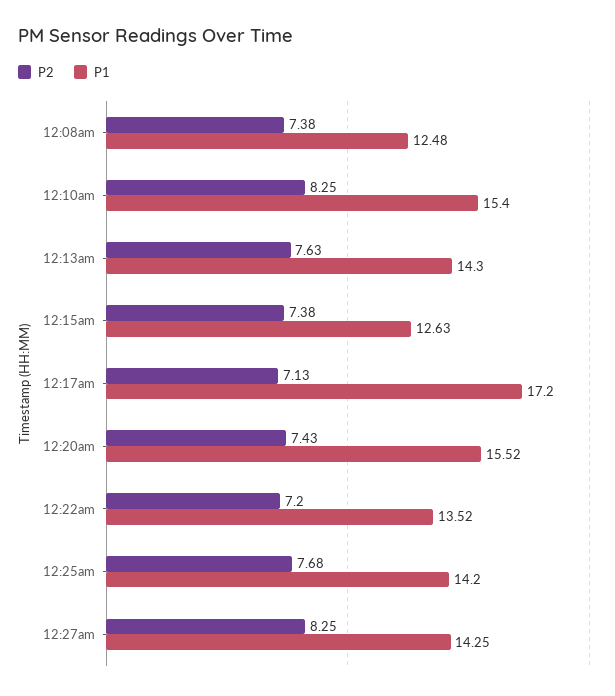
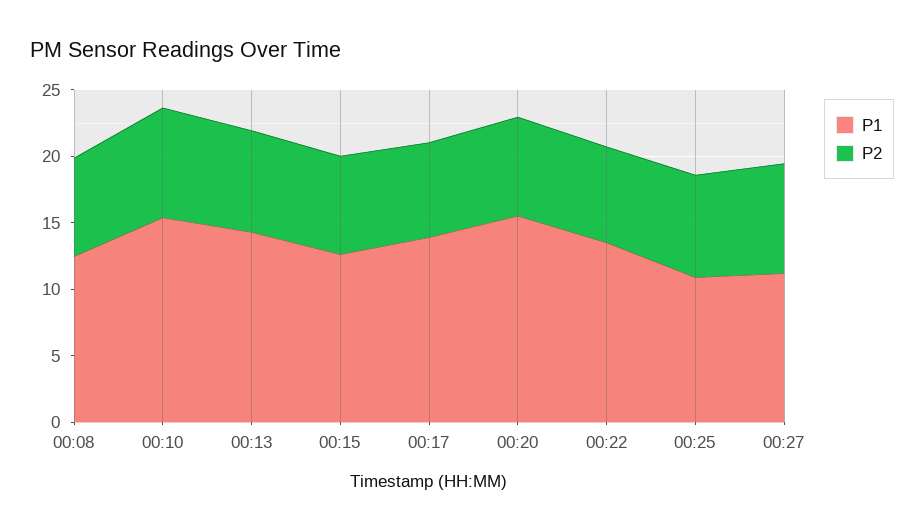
  {
    "P2": {
      "12:08am": 7.38,
      "12:10am": 8.25,
      "12:13am": 7.63,
      "12:15am": 7.38,
      "12:17am": 7.13,
      "12:20am": 7.43,
      "12:22am": 7.2,
      "12:25am": 7.68,
      "12:27am": 8.25
    },
    "P1": {
      "12:08am": 12.48,
      "12:10am": 15.4,
      "12:13am": 14.3,
      "12:15am": 12.63,
-     "12:17am": 17.2,
+     "12:17am": 14,
      "12:20am": 15.52,
      "12:22am": 13.52,
-     "12:25am": 14.2,
+     "12:25am": 11,
-     "12:27am": 14.25
+     "12:27am": 11
    }
  }

